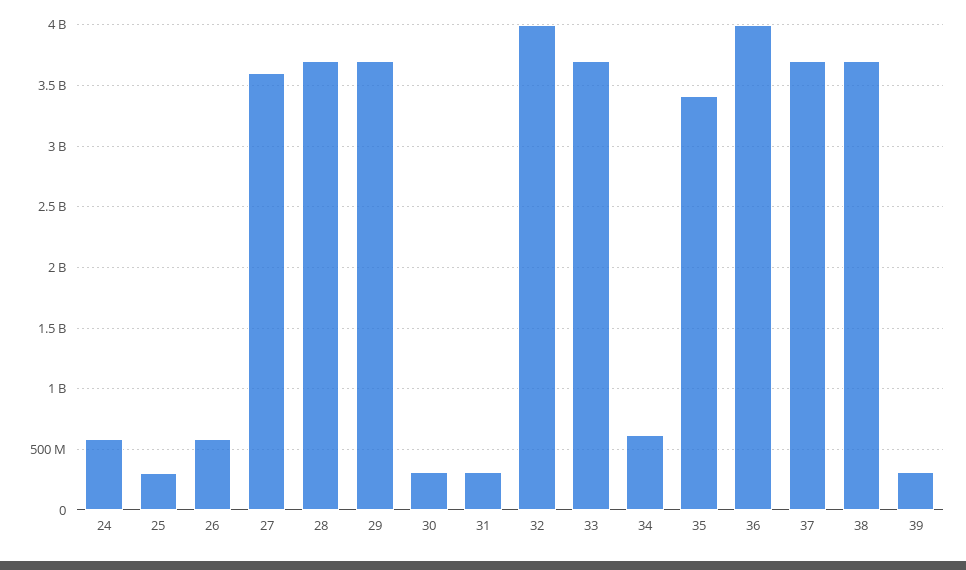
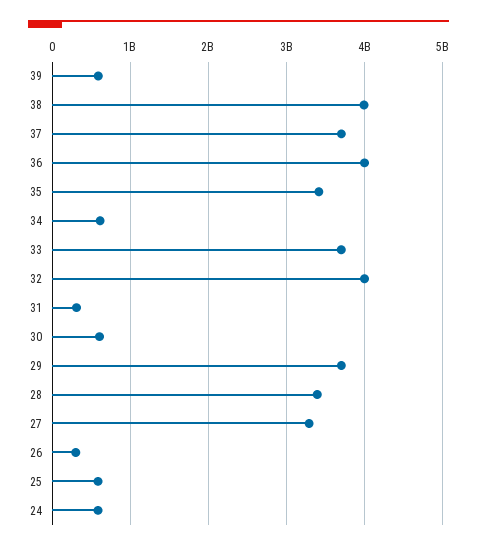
  {
    "24": 600000000,
-   "25": 300000000,
+   "25": 600000000,
-   "26": 600000000,
+   "26": 300000000,
-   "27": 3600000000,
+   "27": 3300000000,
-   "28": 3700000000,
+   "28": 3400000000,
    "29": 3700000000,
-   "30": 300000000,
+   "30": 600000000,
    "31": 300000000,
    "32": 4000000000,
    "33": 3700000000,
    "34": 600000000,
    "35": 3400000000,
    "36": 4000000000,
    "37": 3700000000,
-   "38": 3700000000,
+   "38": 4000000000,
-   "39": 300000000
+   "39": 600000000
  }

